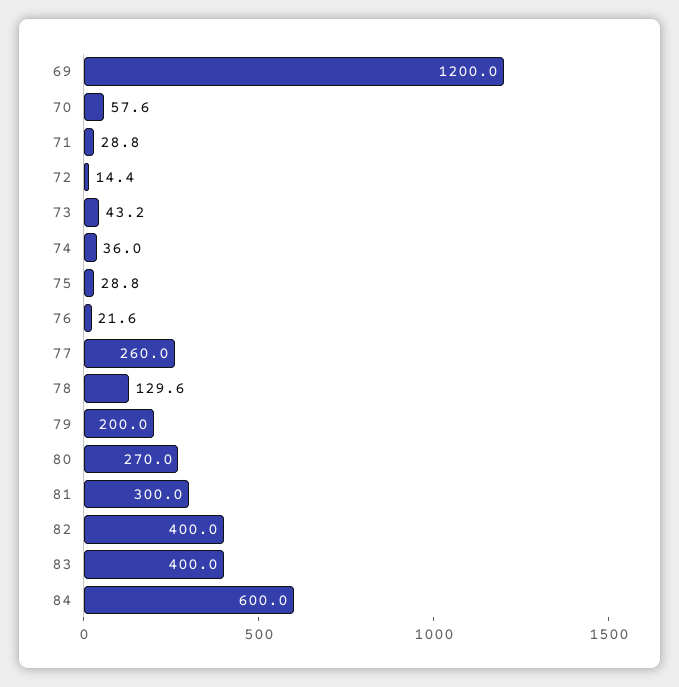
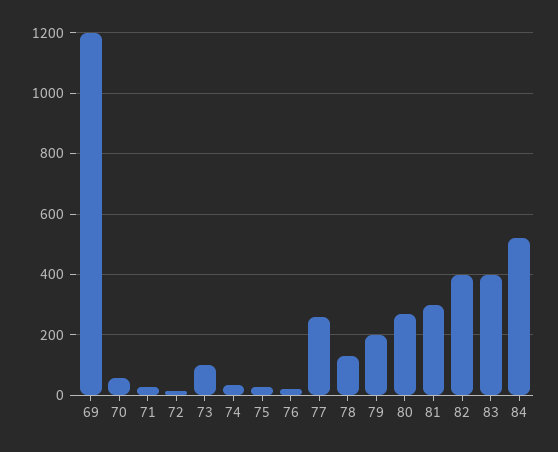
  {
    "69": 1200,
    "70": 57.6,
    "71": 28.8,
    "72": 14.4,
-   "73": 43.2,
+   "73": 100,
    "74": 36,
    "75": 28.8,
    "76": 21.6,
    "77": 260,
    "78": 129.6,
    "79": 200,
    "80": 270,
    "81": 300,
    "82": 400,
    "83": 400,
-   "84": 600
+   "84": 520
  }

